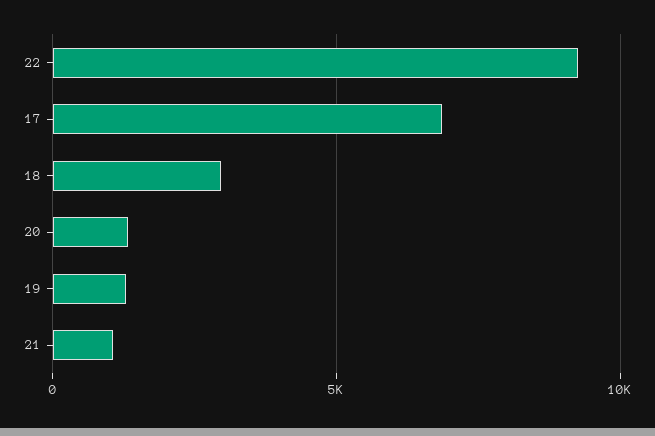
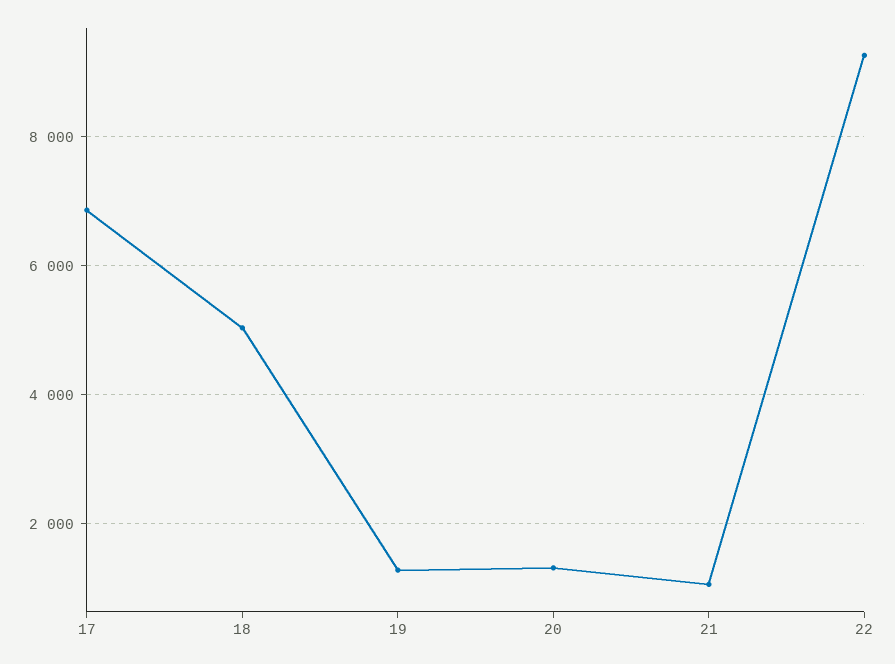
  {
    "22": 9200,
    "17": 6800,
-   "18": 3000,
+   "18": 5000,
    "20": 1400,
    "19": 1200,
    "21": 1000
  }

